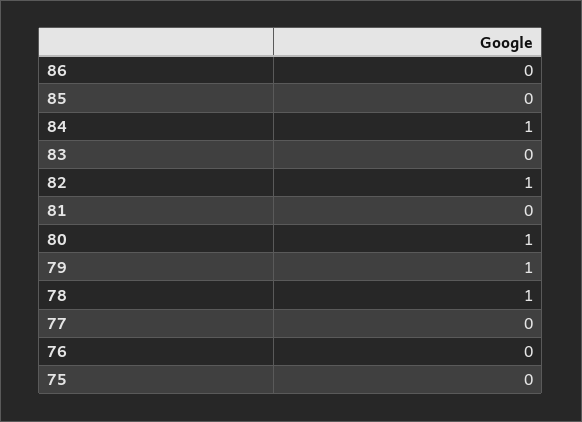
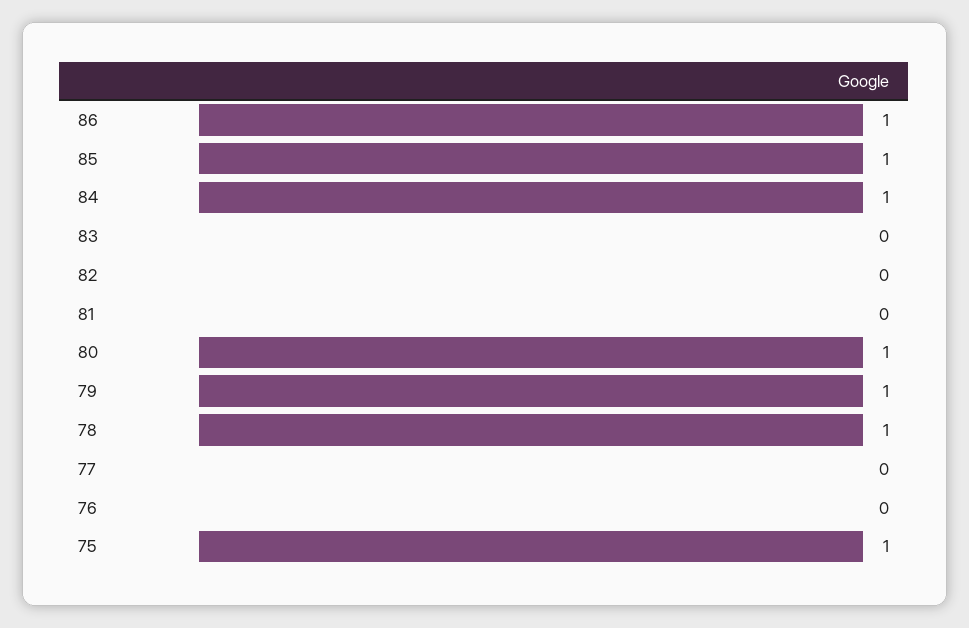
  {
-   "86": 0,
+   "86": 1,
-   "85": 0,
+   "85": 1,
    "84": 1,
    "83": 0,
-   "82": 1,
+   "82": 0,
    "81": 0,
    "80": 1,
    "79": 1,
    "78": 1,
    "77": 0,
    "76": 0,
-   "75": 0
+   "75": 1
  }

